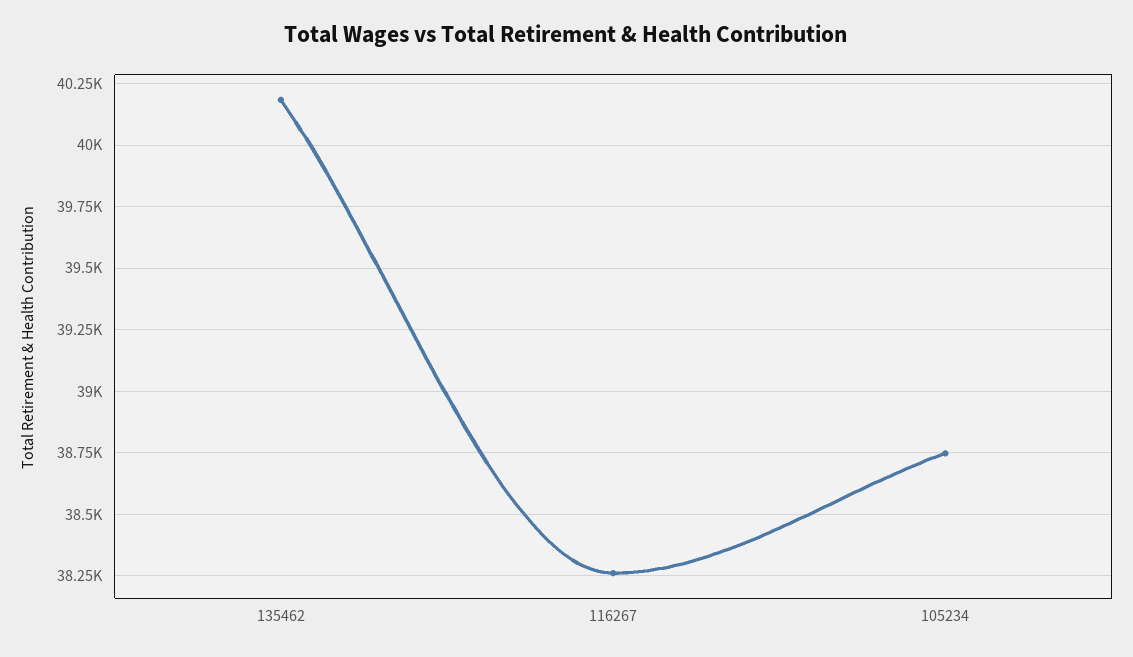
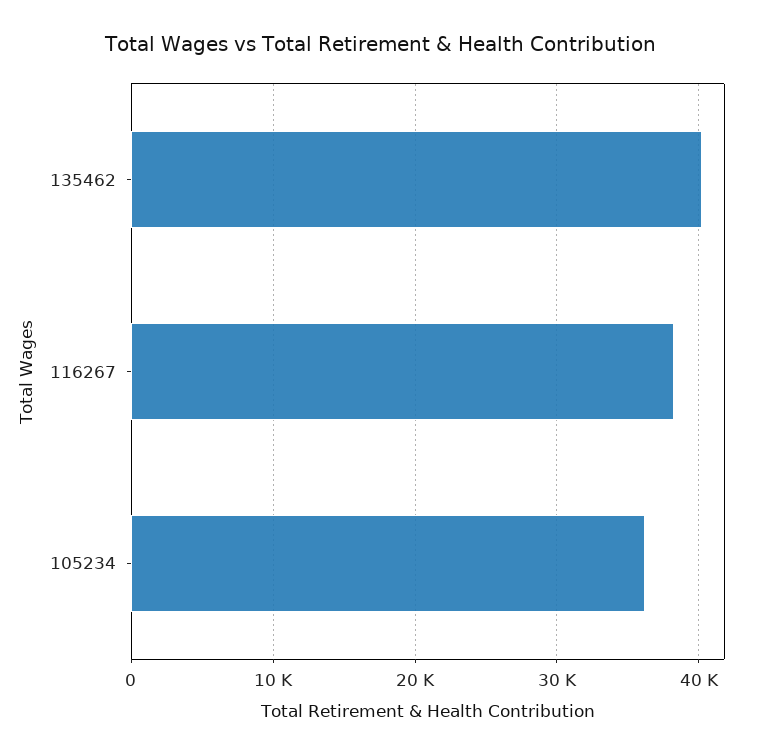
  {
    "135462": 40175,
    "116267": 38250,
-   "105234": 38750
+   "105234": 36000
  }

